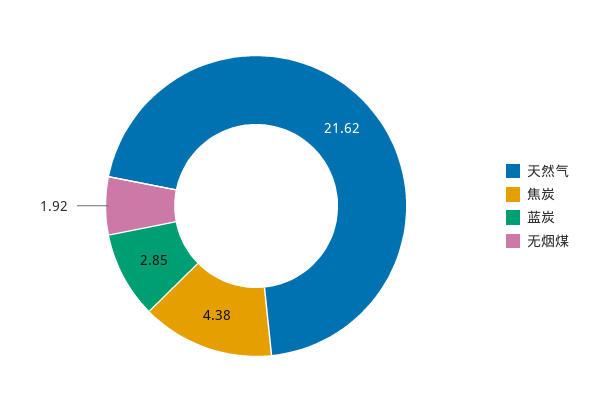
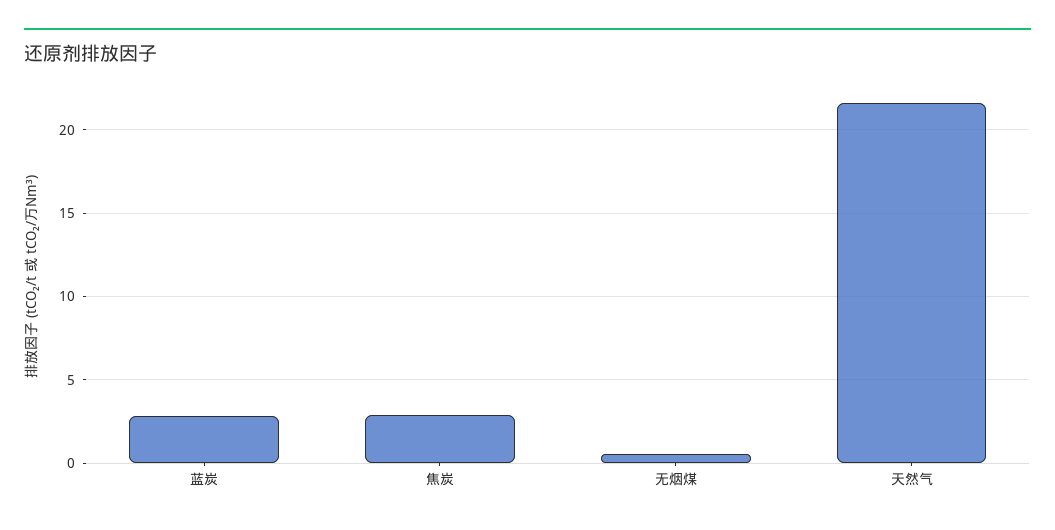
  {
    "天然气": 21.62,
-   "焦炭": 4.38,
+   "焦炭": 3,
    "蓝炭": 2.85,
-   "无烟煤": 1.92
+   "无烟煤": 0.5
  }

